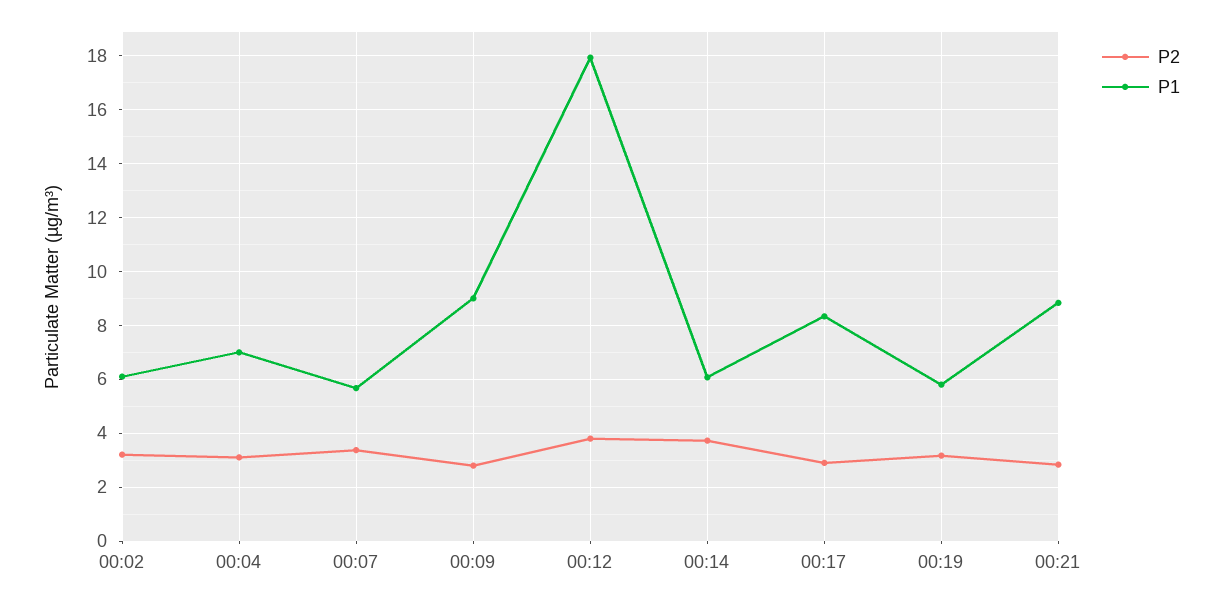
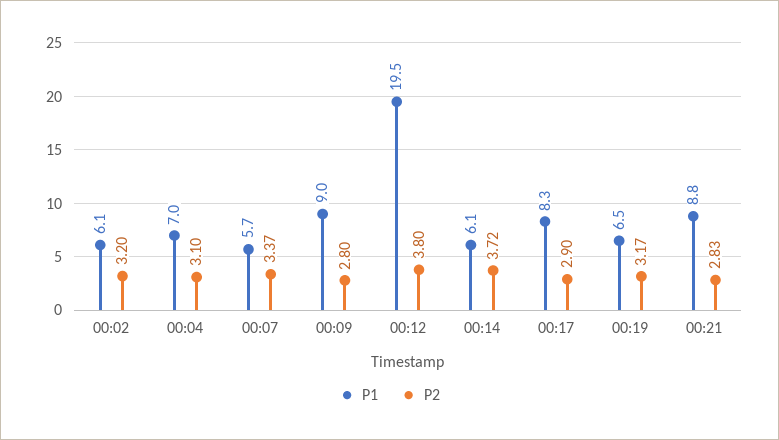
  {
    "P2": {
      "00:02": 3.2,
      "00:04": 3.1,
      "00:07": 3.37,
      "00:09": 2.8,
      "00:12": 3.8,
      "00:14": 3.72,
      "00:17": 2.9,
      "00:19": 3.17,
      "00:21": 2.83
    },
    "P1": {
      "00:02": 6.1,
      "00:04": 7,
      "00:07": 5.7,
      "00:09": 9,
-     "00:12": 18,
+     "00:12": 19.5,
      "00:14": 6.1,
      "00:17": 8.3,
-     "00:19": 5.75,
+     "00:19": 6.5,
      "00:21": 8.8
    }
  }

